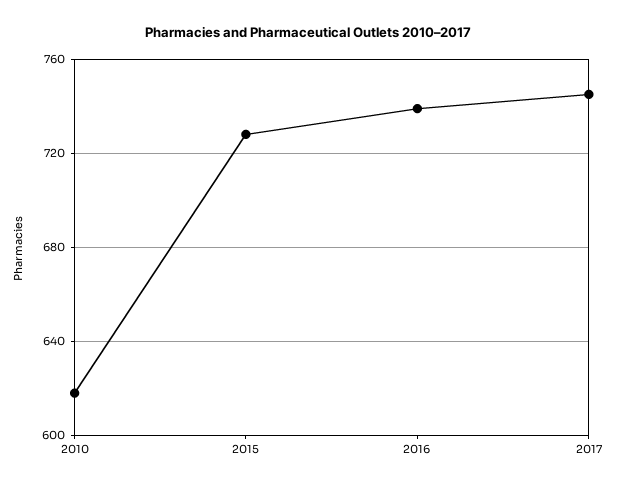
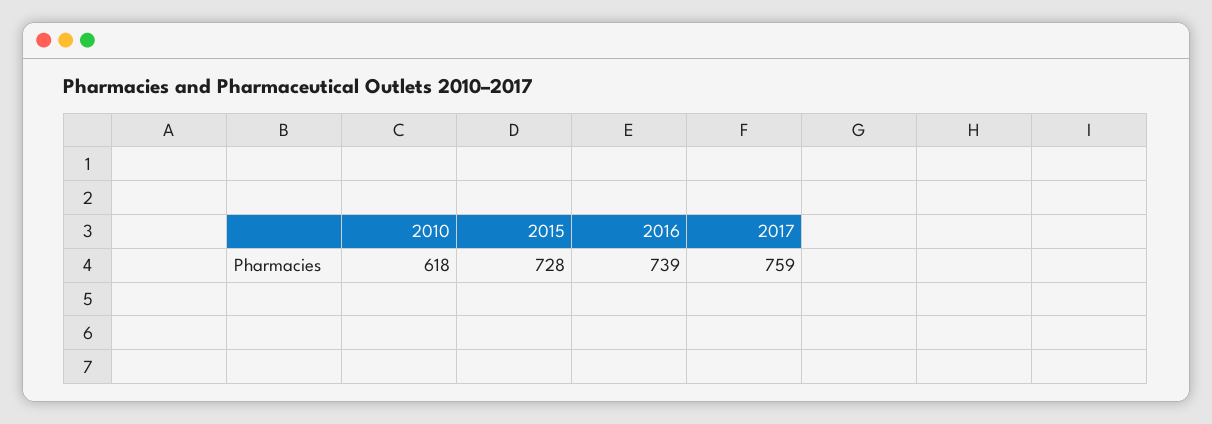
  {
    "2010": 618,
    "2015": 728,
    "2016": 739,
-   "2017": 745
+   "2017": 759
  }

